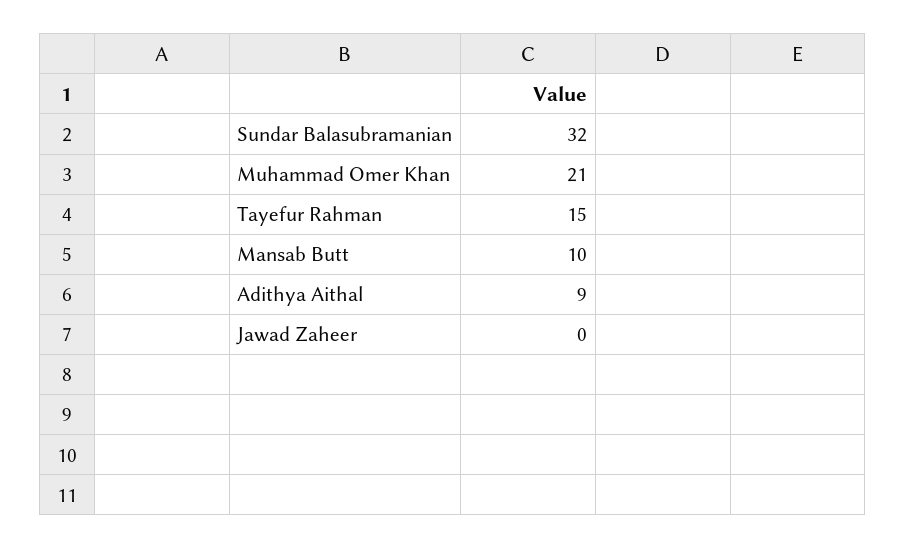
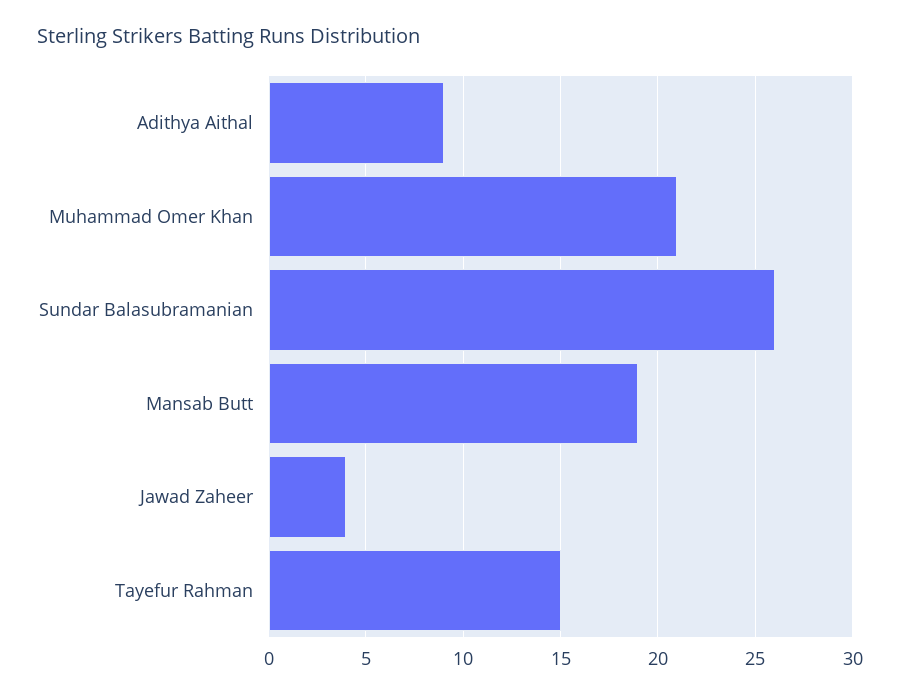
  {
-   "Sundar Balasubramanian": 32,
+   "Sundar Balasubramanian": 26,
    "Muhammad Omer Khan": 21,
    "Tayefur Rahman": 15,
-   "Mansab Butt": 10,
+   "Mansab Butt": 19,
    "Adithya Aithal": 9,
-   "Jawad Zaheer": 0
+   "Jawad Zaheer": 4
  }

